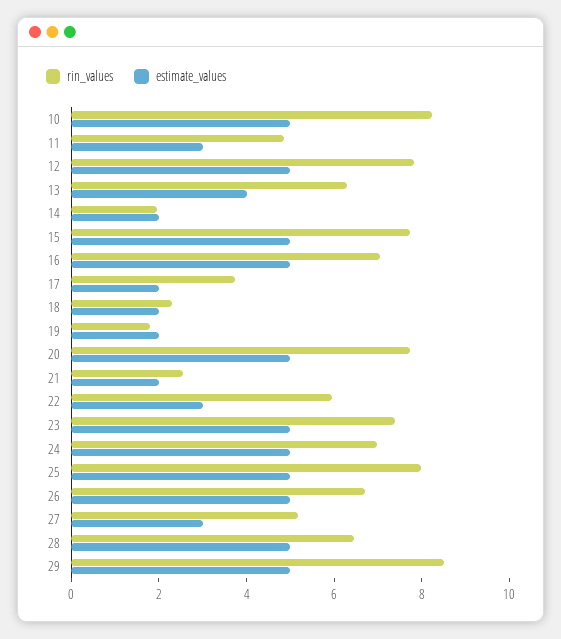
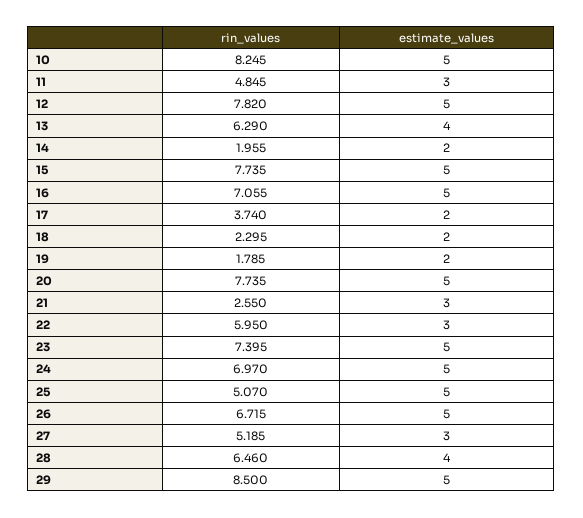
  {
    "rin_values": {
      "10": 8.245,
      "11": 4.845,
      "12": 7.82,
      "13": 6.29,
      "14": 1.955,
      "15": 7.735,
      "16": 7.055,
      "17": 3.74,
      "18": 2.295,
      "19": 1.785,
      "20": 7.735,
      "21": 2.55,
      "22": 5.95,
      "23": 7.395,
      "24": 6.97,
-     "25": 8,
+     "25": 5.07,
      "26": 6.715,
      "27": 5.185,
      "28": 6.46,
      "29": 8.5
    },
    "estimate_values": {
      "10": 5,
      "11": 3,
      "12": 5,
      "13": 4,
      "14": 2,
      "15": 5,
      "16": 5,
      "17": 2,
      "18": 2,
      "19": 2,
      "20": 5,
-     "21": 2,
+     "21": 3,
      "22": 3,
      "23": 5,
      "24": 5,
      "25": 5,
      "26": 5,
      "27": 3,
-     "28": 5,
+     "28": 4,
      "29": 5
    }
  }

